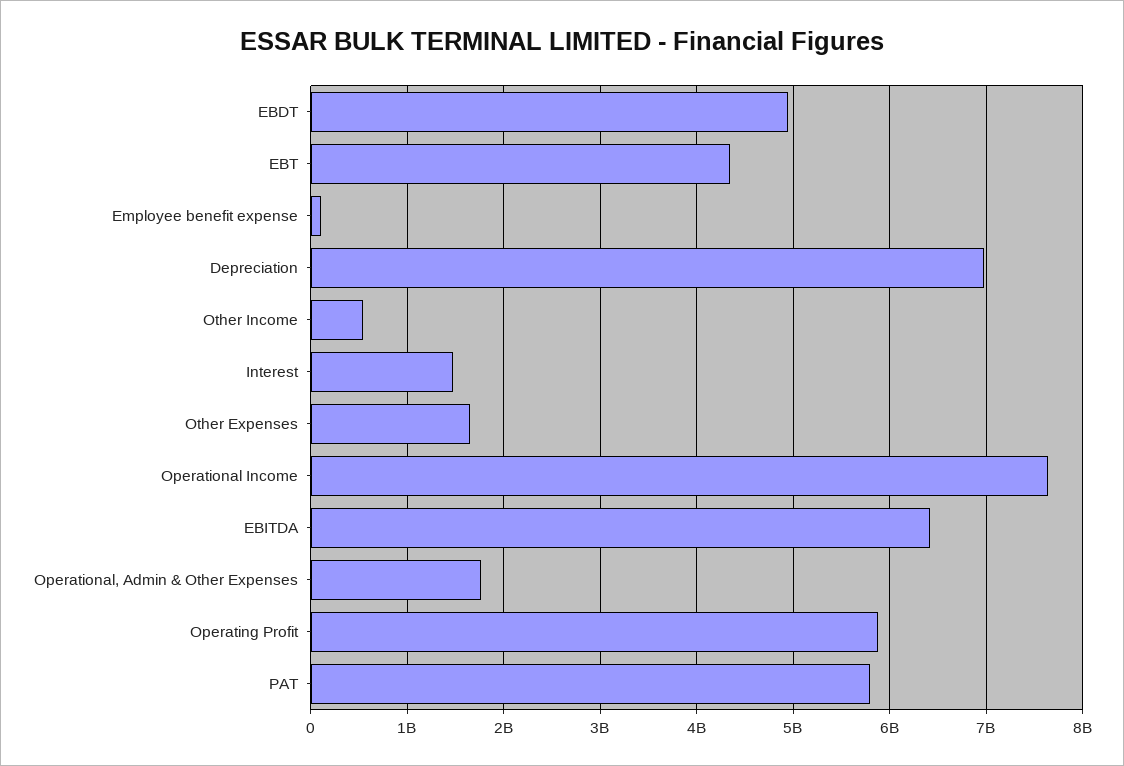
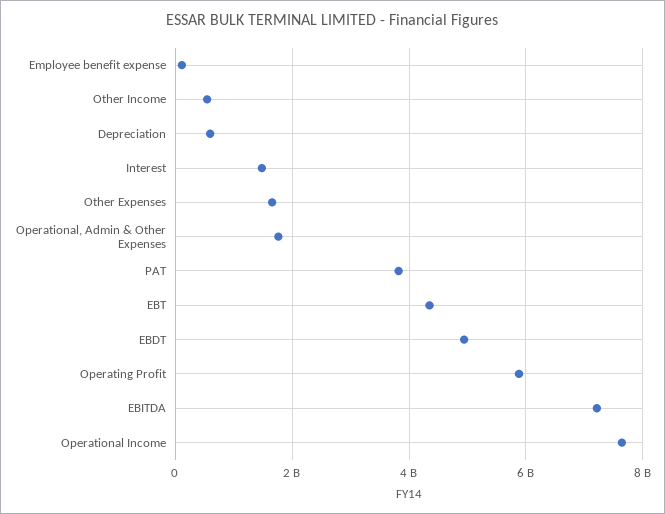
  {
    "EBDT": 4900000000,
    "EBT": 4300000000,
    "Employee benefit expense": 100000000,
-   "Depreciation": 7000000000,
+   "Depreciation": 600000000,
    "Other Income": 500000000,
    "Interest": 1500000000,
    "Other Expenses": 1700000000,
    "Operational Income": 7600000000,
-   "EBITDA": 6400000000,
+   "EBITDA": 7200000000,
    "Operational, Admin & Other Expenses": 1800000000,
    "Operating Profit": 5900000000,
-   "PAT": 5800000000
+   "PAT": 3800000000
  }

